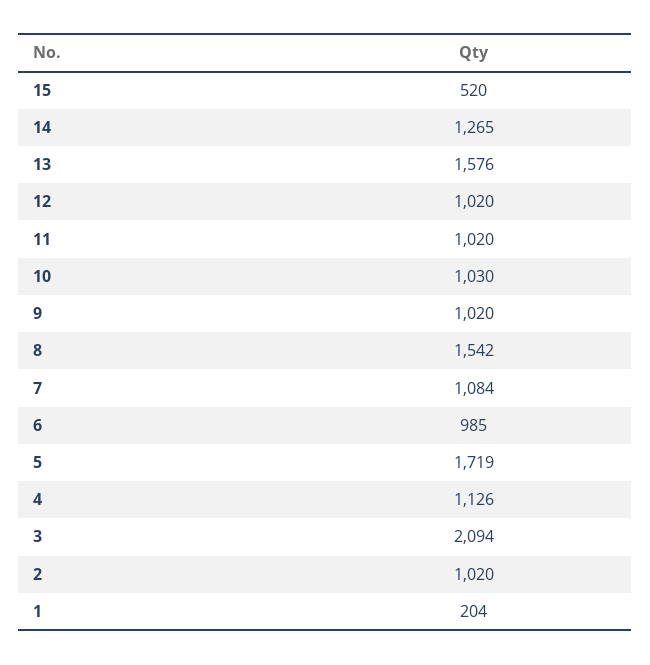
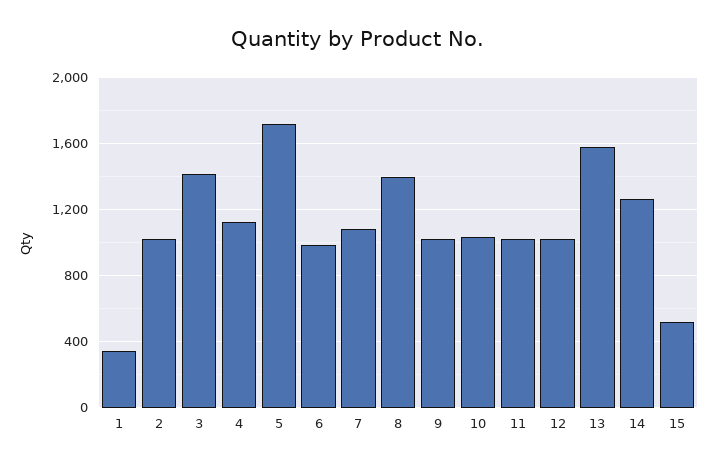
  {
    "15": 520,
    "14": 1265,
    "13": 1576,
    "12": 1020,
    "11": 1020,
    "10": 1030,
    "9": 1020,
-   "8": 1542,
+   "8": 1400,
    "7": 1084,
    "6": 985,
    "5": 1719,
    "4": 1126,
-   "3": 2094,
+   "3": 1400,
    "2": 1020,
-   "1": 204
+   "1": 350
  }

